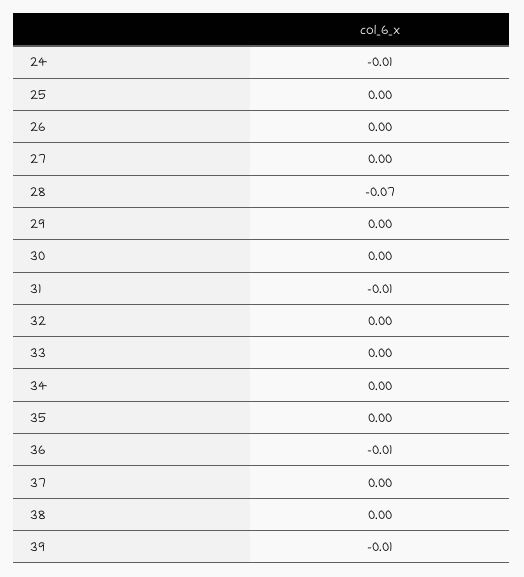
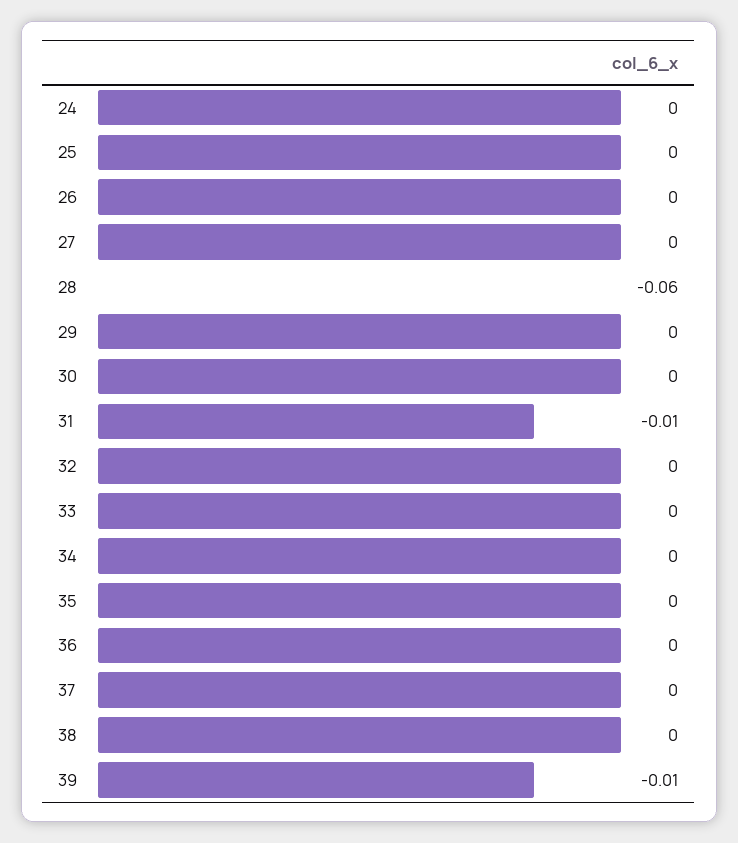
  {
-   "24": -0.01,
+   "24": 0,
    "25": 0,
    "26": 0,
    "27": 0,
-   "28": -0.07,
+   "28": -0.06,
    "29": 0,
    "30": 0,
    "31": -0.01,
    "32": 0,
    "33": 0,
    "34": 0,
    "35": 0,
-   "36": -0.01,
+   "36": 0,
    "37": 0,
    "38": 0,
    "39": -0.01
  }

